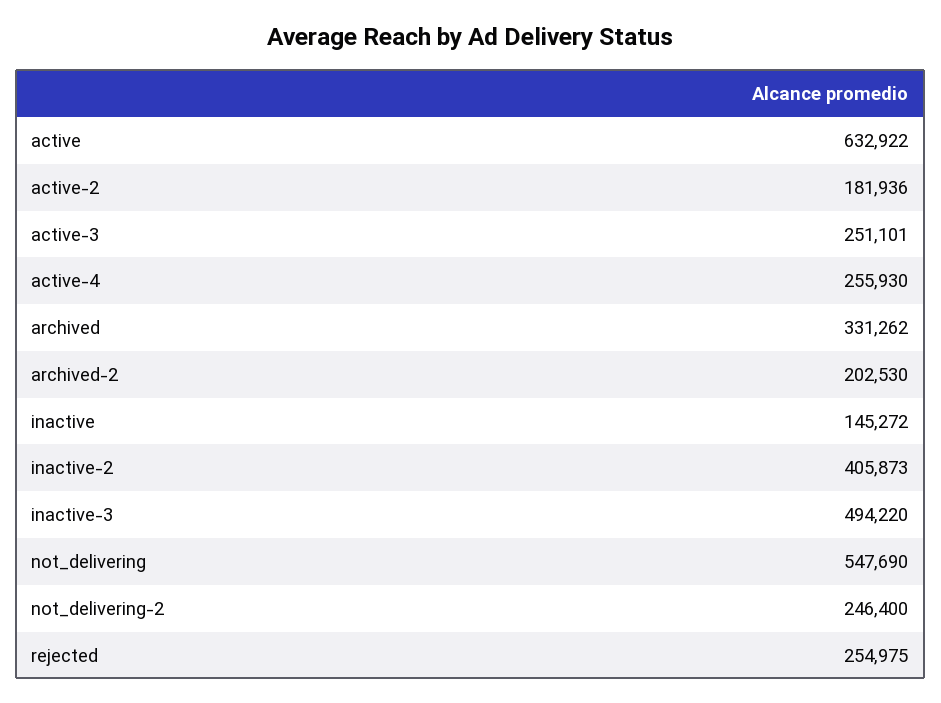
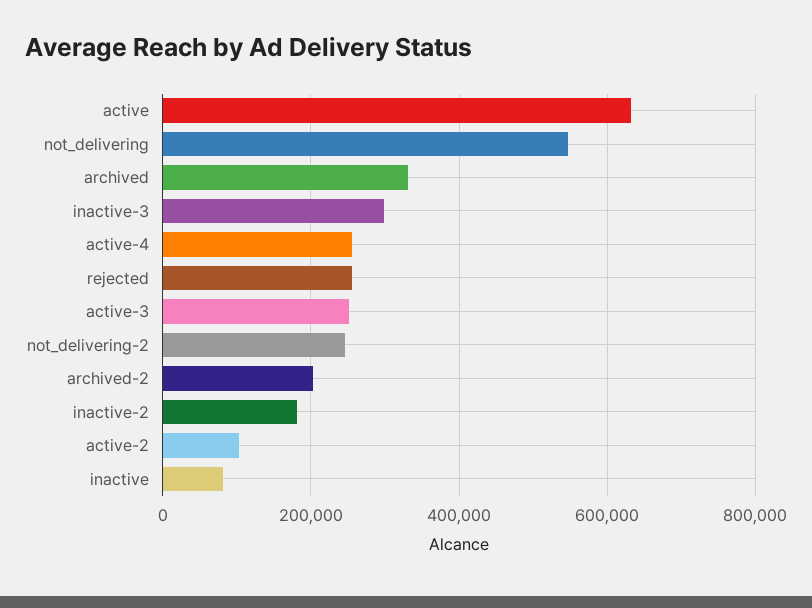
  {
    "active": 632922,
-   "active-2": 181936,
+   "active-2": 100000,
    "active-3": 251101,
    "active-4": 255930,
    "archived": 331262,
    "archived-2": 202530,
-   "inactive": 145272,
+   "inactive": 80000,
-   "inactive-2": 405873,
+   "inactive-2": 180000,
-   "inactive-3": 494220,
+   "inactive-3": 300000,
    "not_delivering": 547690,
    "not_delivering-2": 246400,
    "rejected": 254975
  }

